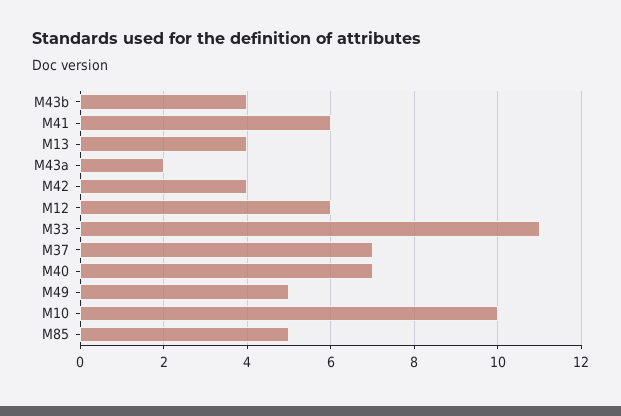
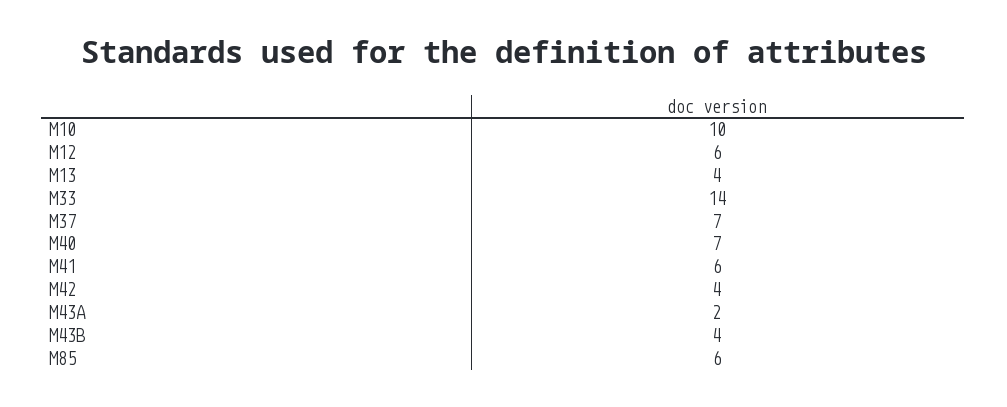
  {
    "M43b": 4,
    "M41": 6,
    "M13": 4,
    "M43a": 2,
    "M42": 4,
    "M12": 6,
-   "M33": 11,
+   "M33": 14,
    "M37": 7,
    "M40": 7,
-   "M49": 5,
    "M10": 10,
-   "M85": 5
+   "M85": 6
  }

